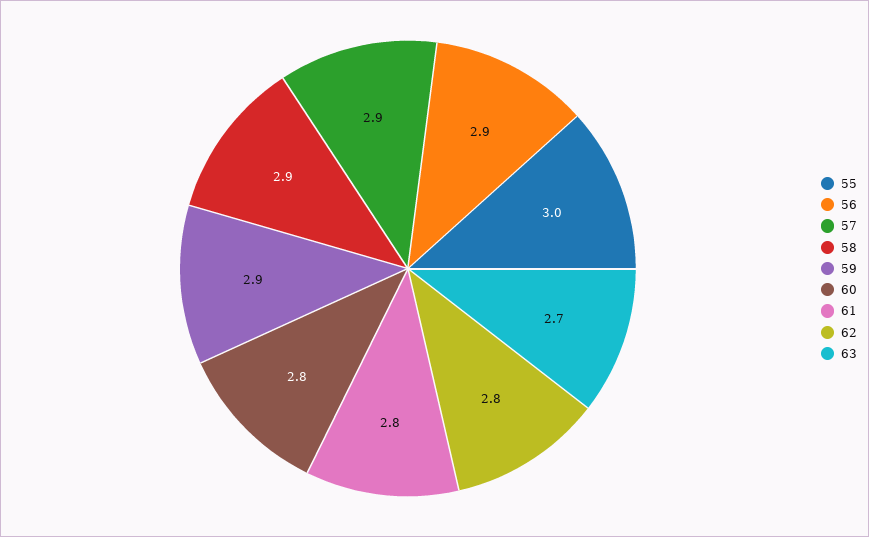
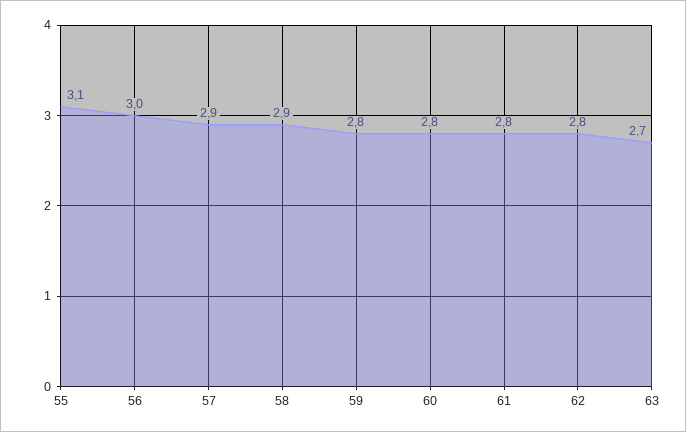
  {
-   "55": 3,
+   "55": 3.1,
-   "56": 2.9,
+   "56": 3,
    "57": 2.9,
    "58": 2.9,
-   "59": 2.9,
+   "59": 2.8,
    "60": 2.8,
    "61": 2.8,
    "62": 2.8,
    "63": 2.7
  }

